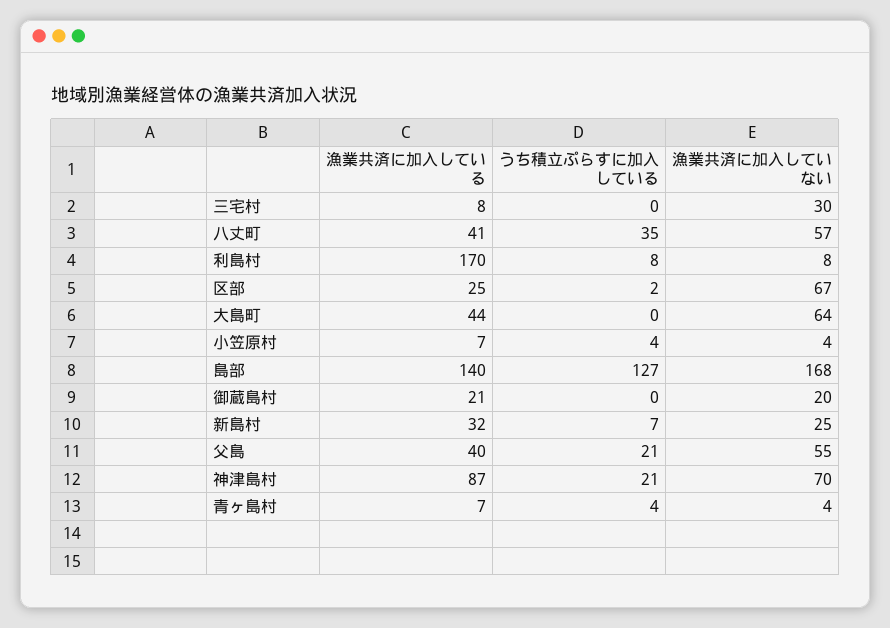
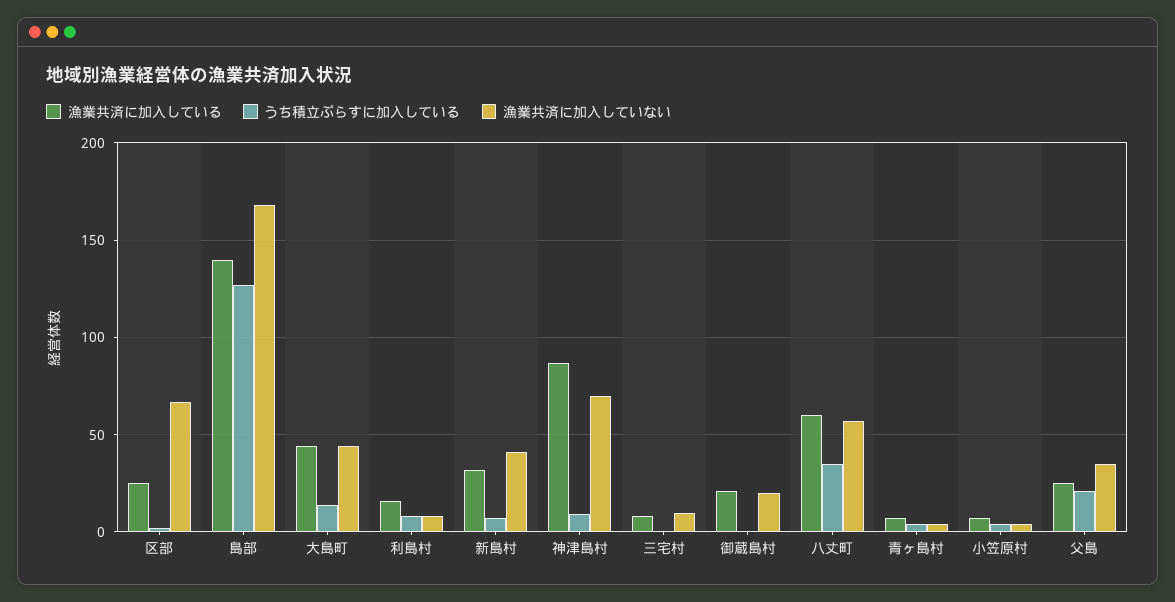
  {
    "漁業共済に加入している": {
      "三宅村": 8,
-     "八丈町": 41,
+     "八丈町": 60,
-     "利島村": 170,
+     "利島村": 15,
      "区部": 25,
      "大島町": 44,
      "小笠原村": 7,
      "島部": 140,
      "御蔵島村": 21,
      "新島村": 32,
-     "父島": 40,
+     "父島": 25,
      "神津島村": 87,
      "青ヶ島村": 7
    },
    "うち積立ぷらすに加入している": {
      "三宅村": 0,
      "八丈町": 35,
      "利島村": 8,
      "区部": 2,
-     "大島町": 0,
+     "大島町": 15,
      "小笠原村": 4,
      "島部": 127,
      "御蔵島村": 0,
      "新島村": 7,
      "父島": 21,
-     "神津島村": 21,
+     "神津島村": 10,
      "青ヶ島村": 4
    },
    "漁業共済に加入していない": {
-     "三宅村": 30,
+     "三宅村": 10,
      "八丈町": 57,
      "利島村": 8,
      "区部": 67,
-     "大島町": 64,
+     "大島町": 45,
      "小笠原村": 4,
      "島部": 168,
      "御蔵島村": 20,
-     "新島村": 25,
+     "新島村": 40,
-     "父島": 55,
+     "父島": 35,
      "神津島村": 70,
      "青ヶ島村": 4
    }
  }

